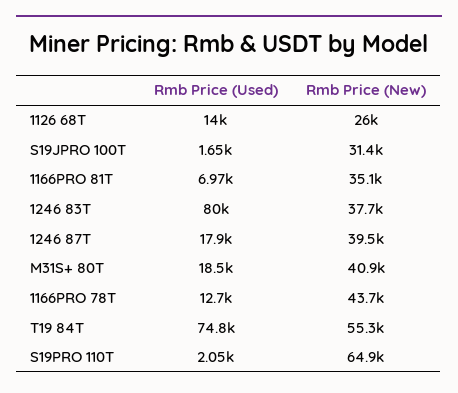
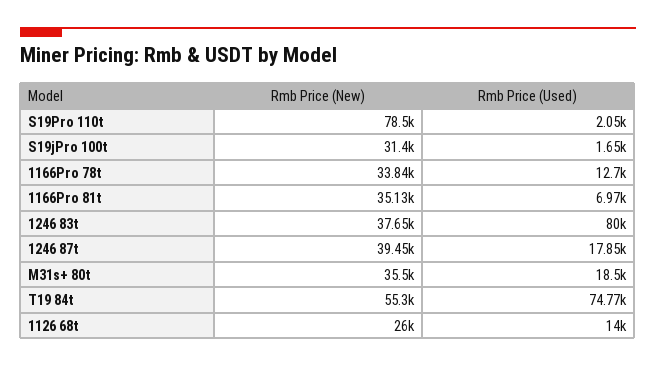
  {
    "Rmb Price (Used)": {
      "1126 68T": 14000,
      "S19JPRO 100T": 1650,
      "1166PRO 81T": 6970,
      "1246 83T": 80000,
      "1246 87T": 17850,
      "M31S+ 80T": 18500,
      "1166PRO 78T": 12700,
      "T19 84T": 74770,
      "S19PRO 110T": 2050
    },
    "Rmb Price (New)": {
      "1126 68T": 26000,
      "S19JPRO 100T": 31400,
      "1166PRO 81T": 35130,
      "1246 83T": 37650,
      "1246 87T": 39450,
-     "M31S+ 80T": 40900,
+     "M31S+ 80T": 35500,
-     "1166PRO 78T": 43700,
+     "1166PRO 78T": 33840,
      "T19 84T": 55300,
-     "S19PRO 110T": 64900
+     "S19PRO 110T": 78500
    }
  }

